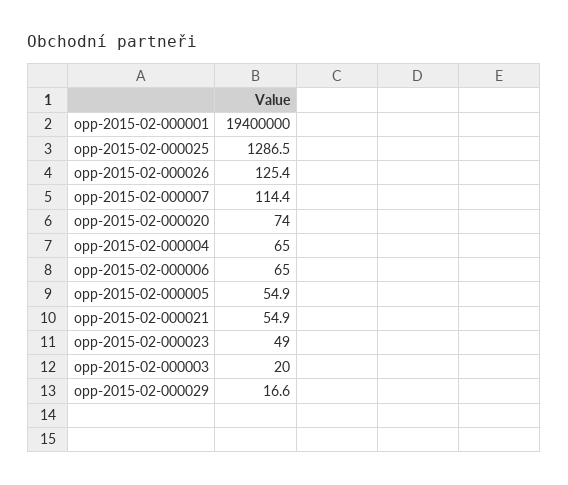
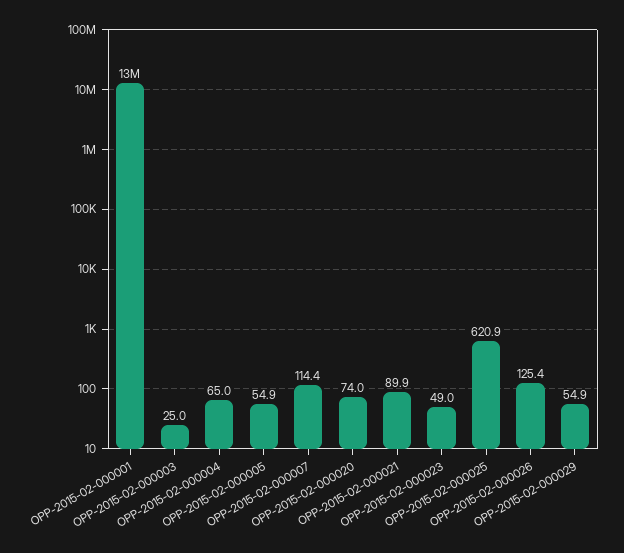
  {
-   "opp-2015-02-000001": 19400000,
+   "opp-2015-02-000001": 13000000,
-   "opp-2015-02-000025": 1286.5,
+   "opp-2015-02-000025": 620.9,
    "opp-2015-02-000026": 125.4,
    "opp-2015-02-000007": 114.4,
    "opp-2015-02-000020": 74,
    "opp-2015-02-000004": 65,
-   "opp-2015-02-000006": 65,
    "opp-2015-02-000005": 54.9,
-   "opp-2015-02-000021": 54.9,
+   "opp-2015-02-000021": 89.9,
    "opp-2015-02-000023": 49,
-   "opp-2015-02-000003": 20,
+   "opp-2015-02-000003": 25,
-   "opp-2015-02-000029": 16.6
+   "opp-2015-02-000029": 54.9
  }

